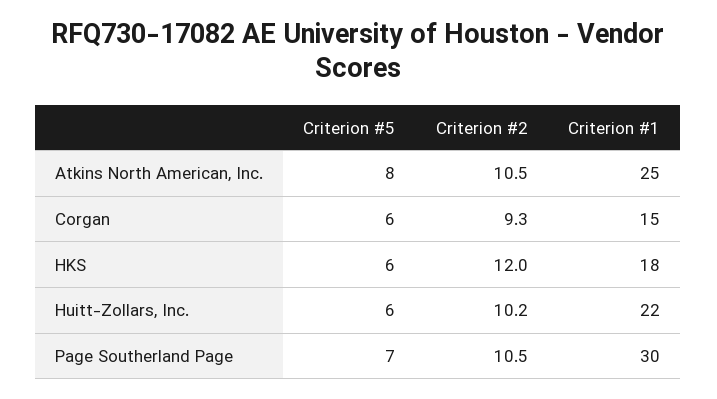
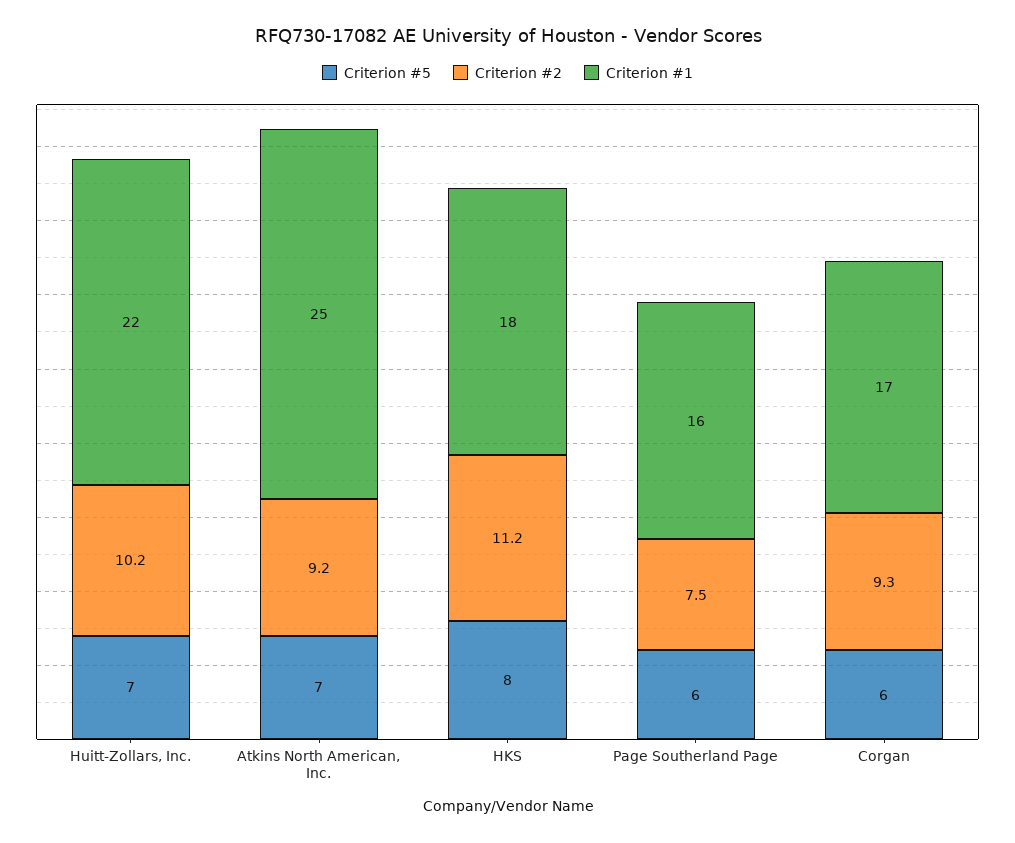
  {
    "Criterion #5": {
-     "Atkins North American, Inc.": 8,
+     "Atkins North American, Inc.": 7,
      "Corgan": 6,
-     "HKS": 6,
+     "HKS": 8,
-     "Huitt-Zollars, Inc.": 6,
+     "Huitt-Zollars, Inc.": 7,
-     "Page Southerland Page": 7
+     "Page Southerland Page": 6
    },
    "Criterion #2": {
-     "Atkins North American, Inc.": 10.5,
+     "Atkins North American, Inc.": 9.2,
      "Corgan": 9.3,
-     "HKS": 12,
+     "HKS": 11.2,
      "Huitt-Zollars, Inc.": 10.2,
-     "Page Southerland Page": 10.5
+     "Page Southerland Page": 7.5
    },
    "Criterion #1": {
      "Atkins North American, Inc.": 25,
-     "Corgan": 15,
+     "Corgan": 17,
      "HKS": 18,
      "Huitt-Zollars, Inc.": 22,
-     "Page Southerland Page": 30
+     "Page Southerland Page": 16
    }
  }

